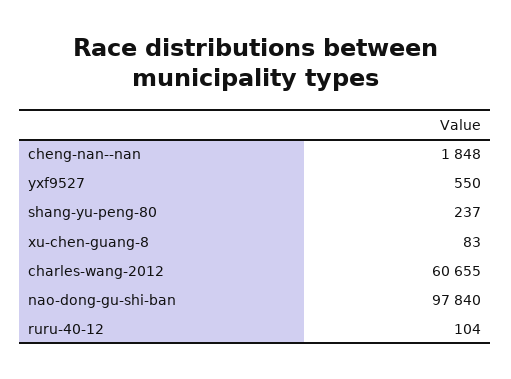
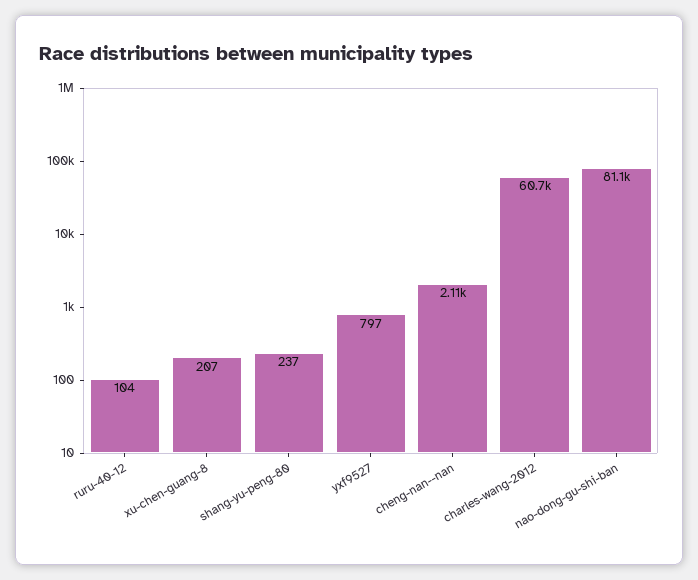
  {
-   "cheng-nan--nan": 1848,
+   "cheng-nan--nan": 2110,
-   "yxf9527": 550,
+   "yxf9527": 797,
    "shang-yu-peng-80": 237,
-   "xu-chen-guang-8": 83,
+   "xu-chen-guang-8": 207,
    "charles-wang-2012": 60655,
-   "nao-dong-gu-shi-ban": 97840,
+   "nao-dong-gu-shi-ban": 81100,
    "ruru-40-12": 104
  }

